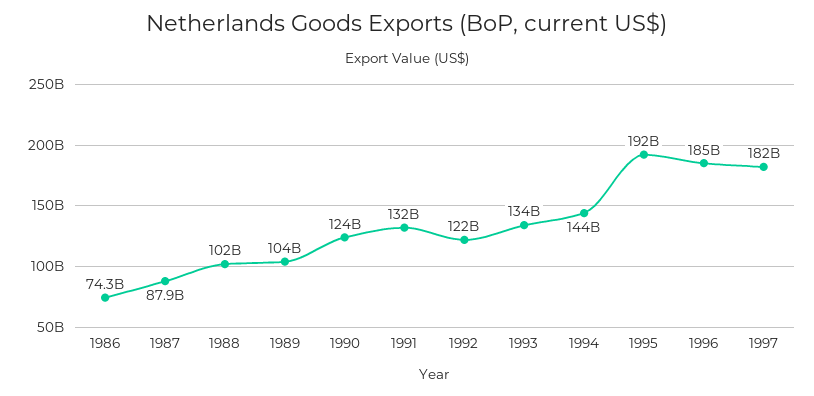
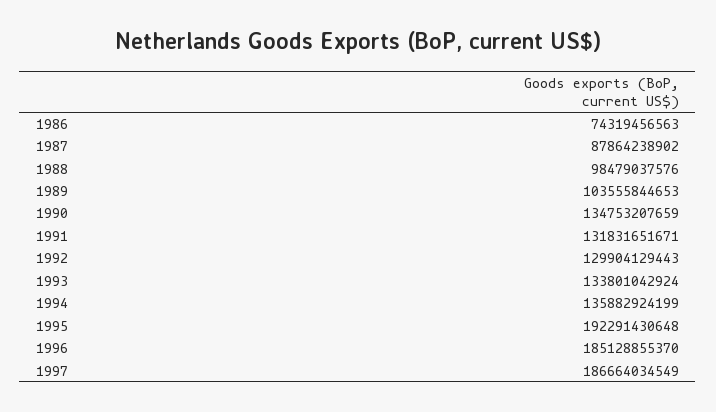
  {
    "1986": 74319456563,
    "1987": 87864238902,
-   "1988": 102000000000,
+   "1988": 98479037576,
    "1989": 103555844653,
-   "1990": 124000000000,
+   "1990": 134753207659,
    "1991": 131831651671,
-   "1992": 122000000000,
+   "1992": 129904129443,
    "1993": 133801042924,
-   "1994": 144000000000,
+   "1994": 135882924199,
    "1995": 192291430648,
    "1996": 185128855370,
-   "1997": 182000000000
+   "1997": 186664034549
  }

